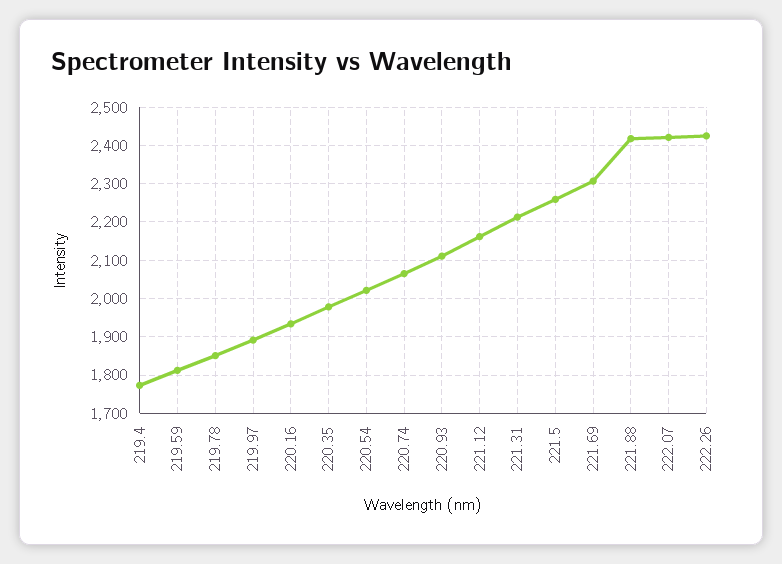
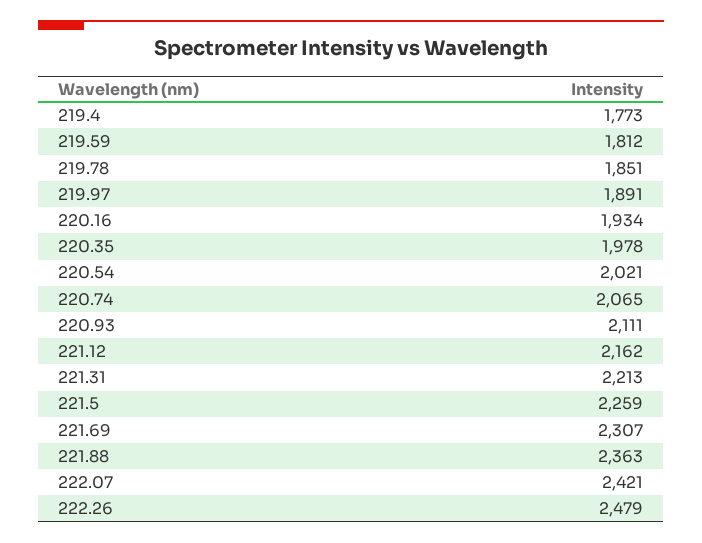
  {
    "219.4": 1773,
    "219.59": 1812,
    "219.78": 1851,
    "219.97": 1891,
    "220.16": 1934,
    "220.35": 1978,
    "220.54": 2021,
    "220.74": 2065,
    "220.93": 2111,
    "221.12": 2162,
    "221.31": 2213,
    "221.5": 2259,
    "221.69": 2307,
-   "221.88": 2420,
+   "221.88": 2363,
    "222.07": 2421,
-   "222.26": 2420
+   "222.26": 2479
  }

